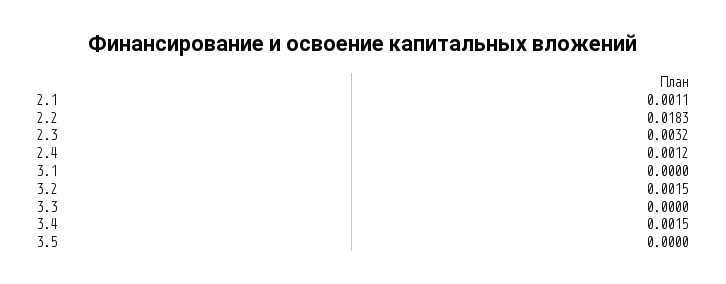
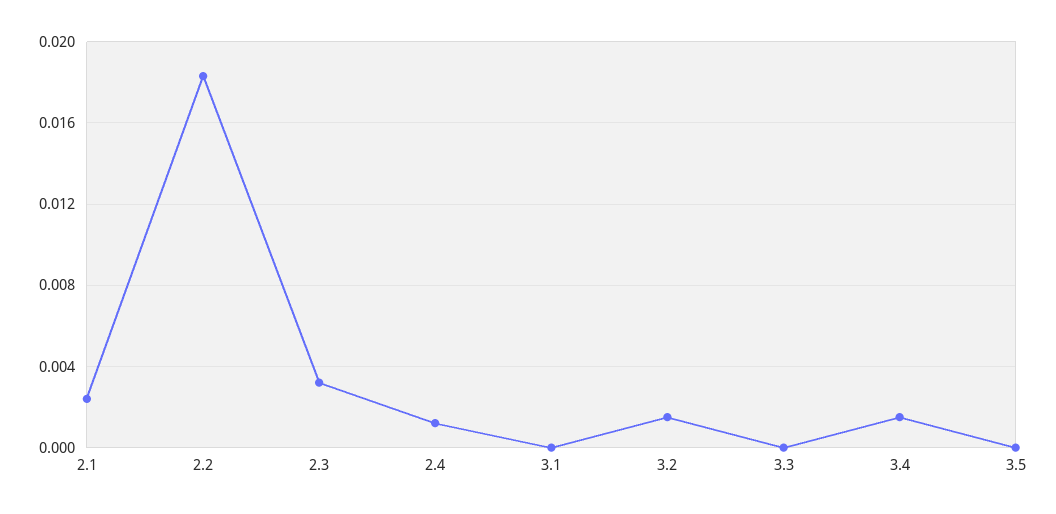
  {
-   "2.1": 0.0011,
+   "2.1": 0.0025,
    "2.2": 0.0183,
    "2.3": 0.0032,
    "2.4": 0.0012,
    "3.1": 0,
    "3.2": 0.0015,
    "3.3": 0,
    "3.4": 0.0015,
    "3.5": 0
  }

